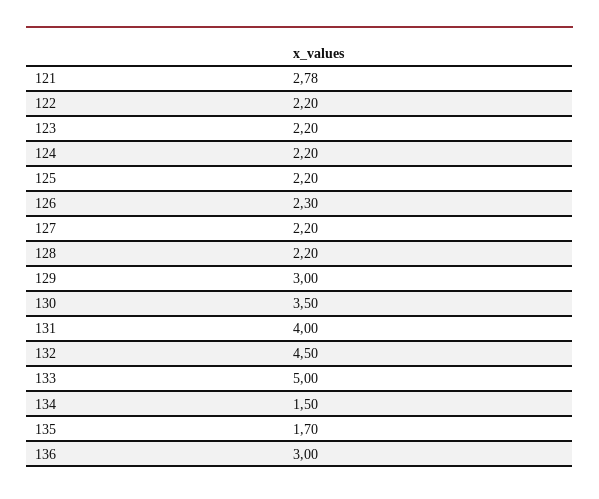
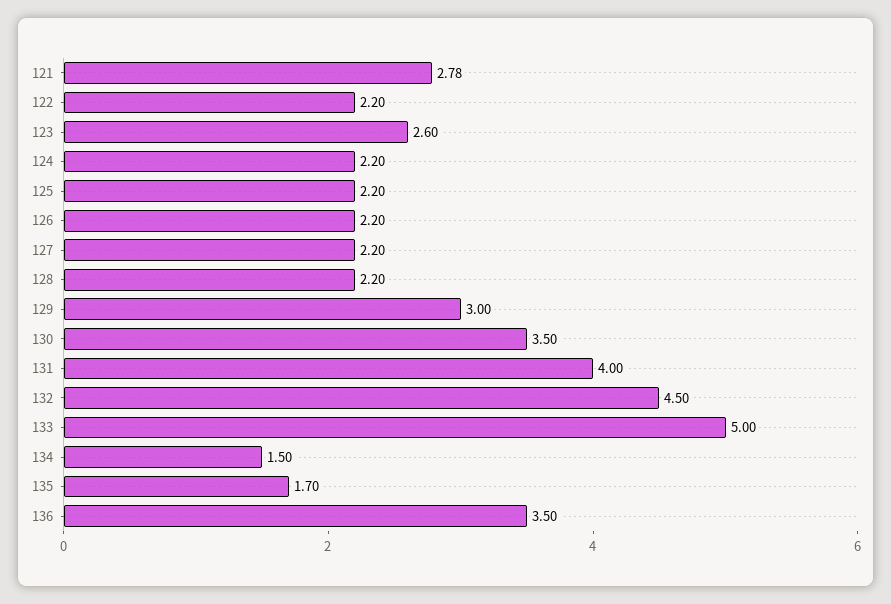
  {
    "121": 2.78,
    "122": 2.2,
-   "123": 2.2,
+   "123": 2.6,
    "124": 2.2,
    "125": 2.2,
-   "126": 2.3,
+   "126": 2.2,
    "127": 2.2,
    "128": 2.2,
    "129": 3,
    "130": 3.5,
    "131": 4,
    "132": 4.5,
    "133": 5,
    "134": 1.5,
    "135": 1.7,
-   "136": 3
+   "136": 3.5
  }

